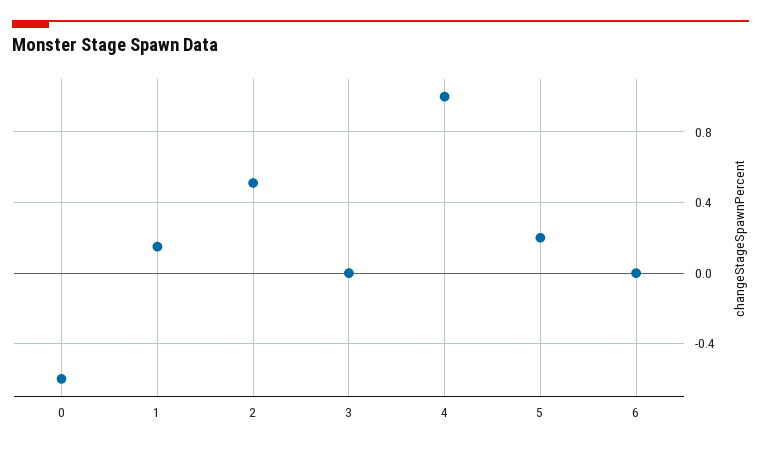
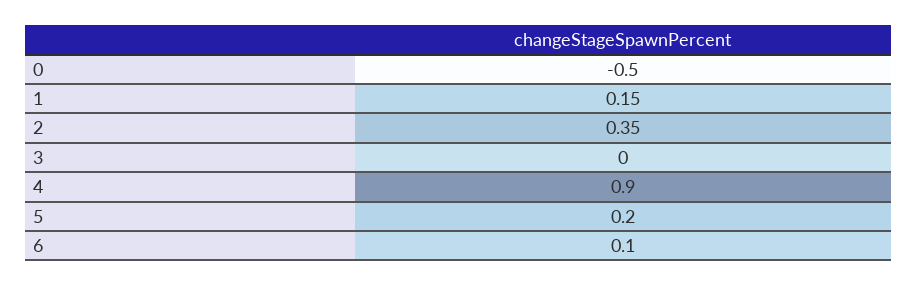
  {
-   "0": -0.6,
+   "0": -0.5,
    "1": 0.15,
-   "2": 0.5,
+   "2": 0.35,
    "3": 0,
-   "4": 1,
+   "4": 0.9,
    "5": 0.2,
-   "6": 0
+   "6": 0.1
  }

